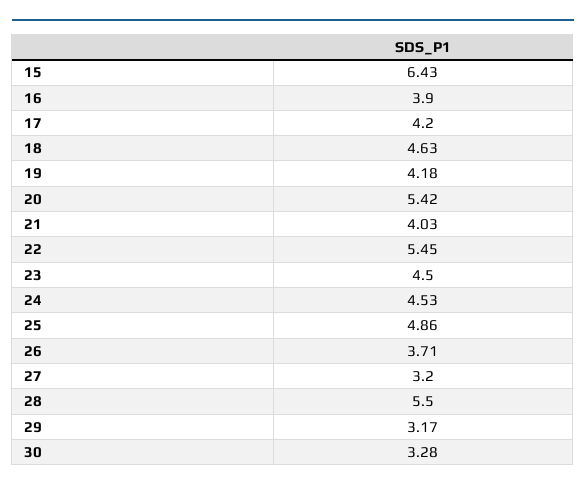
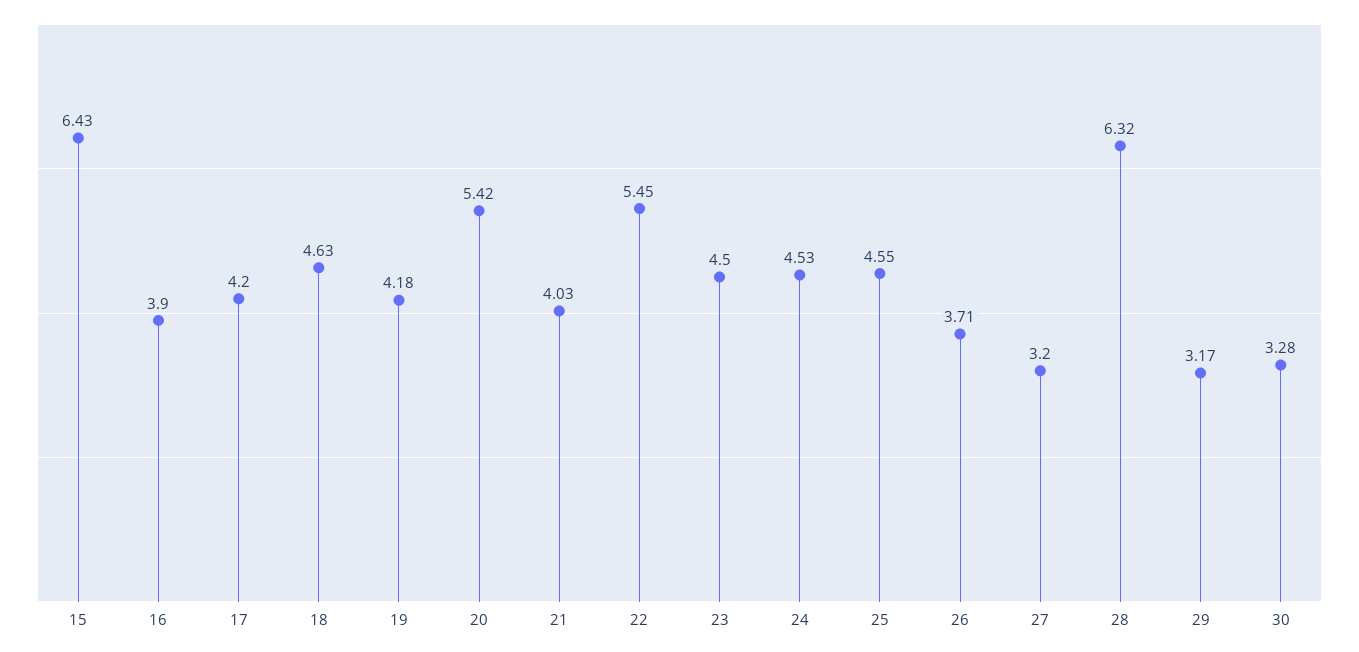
  {
    "15": 6.43,
    "16": 3.9,
    "17": 4.2,
    "18": 4.63,
    "19": 4.18,
    "20": 5.42,
    "21": 4.03,
    "22": 5.45,
    "23": 4.5,
    "24": 4.53,
-   "25": 4.86,
+   "25": 4.55,
    "26": 3.71,
    "27": 3.2,
-   "28": 5.5,
+   "28": 6.32,
    "29": 3.17,
    "30": 3.28
  }

